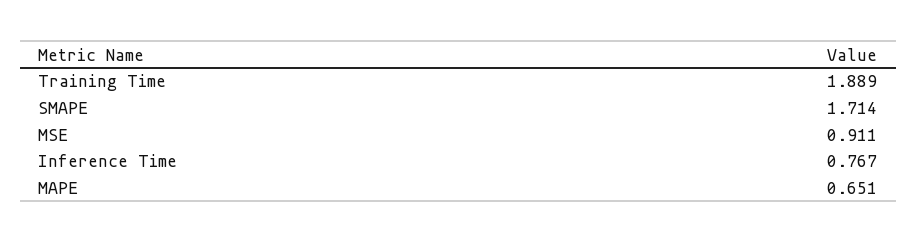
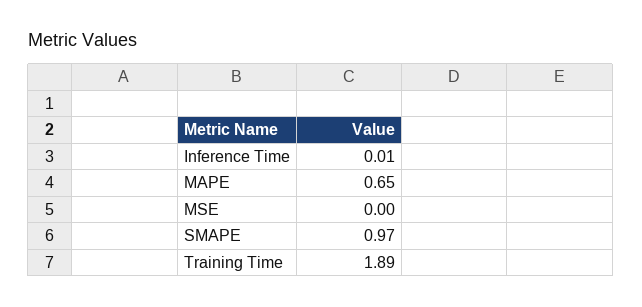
  {
    "Training Time": 1.889,
-   "SMAPE": 1.714,
+   "SMAPE": 0.97,
-   "MSE": 0.911,
+   "MSE": 0,
-   "Inference Time": 0.767,
+   "Inference Time": 0.01,
    "MAPE": 0.651
  }

